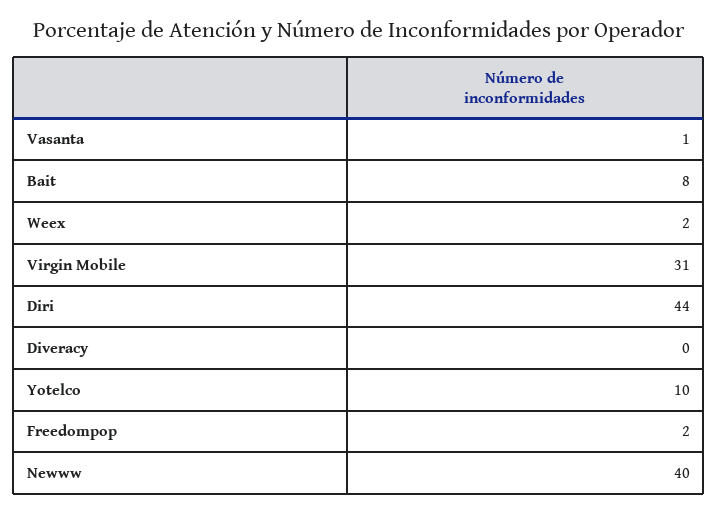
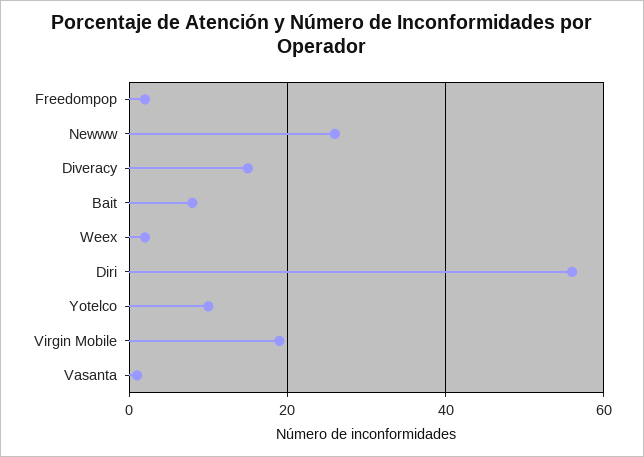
  {
    "Vasanta": 1,
    "Bait": 8,
    "Weex": 2,
-   "Virgin Mobile": 31,
+   "Virgin Mobile": 20,
-   "Diri": 44,
+   "Diri": 55,
-   "Diveracy": 0,
+   "Diveracy": 15,
    "Yotelco": 10,
    "Freedompop": 2,
-   "Newww": 40
+   "Newww": 25
  }

